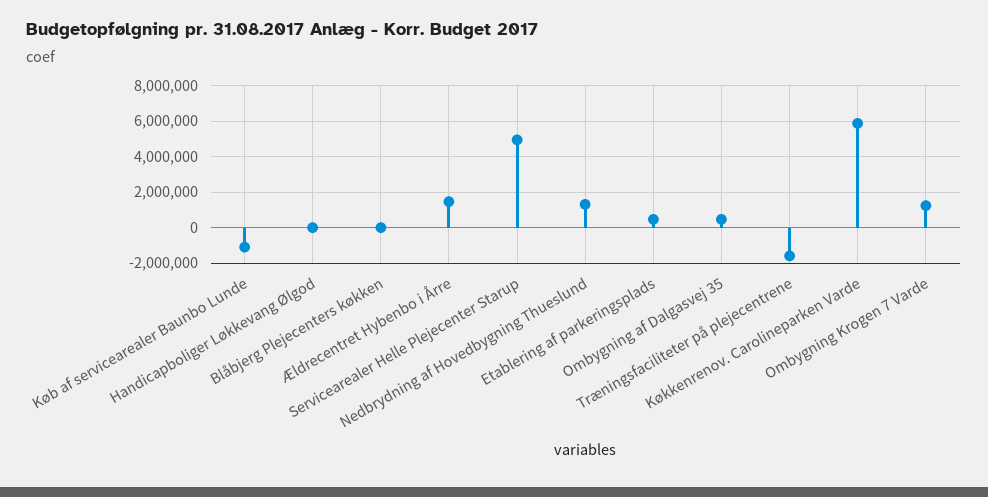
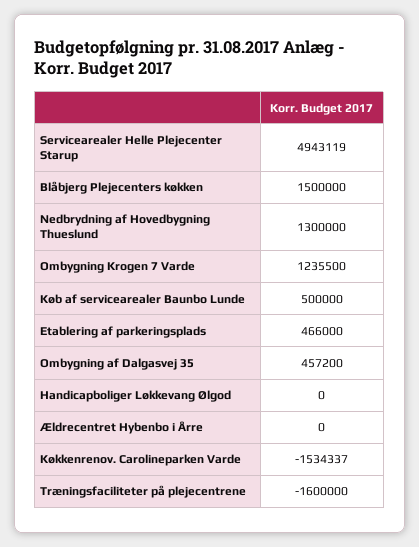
  {
-   "Køb af servicearealer Baunbo Lunde": -1000000,
+   "Køb af servicearealer Baunbo Lunde": 500000,
    "Handicapboliger Løkkevang Ølgod": 0,
-   "Blåbjerg Plejecenters køkken": 0,
+   "Blåbjerg Plejecenters køkken": 1500000,
-   "Ældrecentret Hybenbo i Årre": 1500000,
+   "Ældrecentret Hybenbo i Årre": 0,
    "Servicearealer Helle Plejecenter Starup": 4943119,
    "Nedbrydning af Hovedbygning Thueslund": 1300000,
    "Etablering af parkeringsplads": 466000,
    "Ombygning af Dalgasvej 35": 457200,
    "Træningsfaciliteter på plejecentrene": -1600000,
-   "Køkkenrenov. Carolineparken Varde": 6000000,
+   "Køkkenrenov. Carolineparken Varde": -1534337,
    "Ombygning Krogen 7 Varde": 1235500
  }

